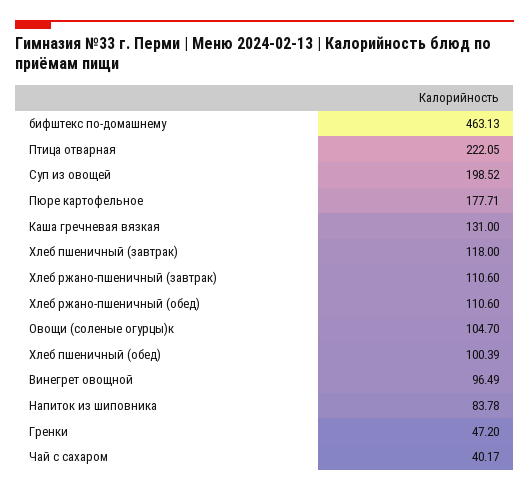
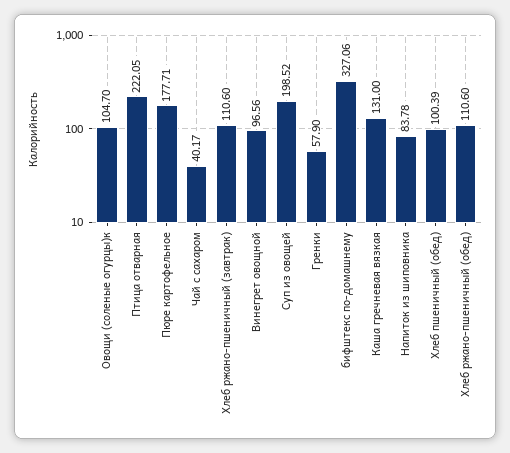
  {
-   "бифштекс по-домашнему": 463.13,
+   "бифштекс по-домашнему": 327.06,
    "Птица отварная": 222.05,
    "Суп из овощей": 198.52,
    "Пюре картофельное": 177.71,
    "Каша гречневая вязкая": 131,
-   "Хлеб пшеничный (завтрак)": 118,
    "Хлеб ржано-пшеничный (завтрак)": 110.6,
    "Хлеб ржано-пшеничный (обед)": 110.6,
    "Овощи (соленые огурцы)к": 104.7,
    "Хлеб пшеничный (обед)": 100.39,
-   "Винегрет овощной": 96.49,
+   "Винегрет овощной": 96.56,
    "Напиток из шиповника": 83.78,
-   "Гренки": 47.2,
+   "Гренки": 57.9,
    "Чай с сахаром": 40.17
  }

